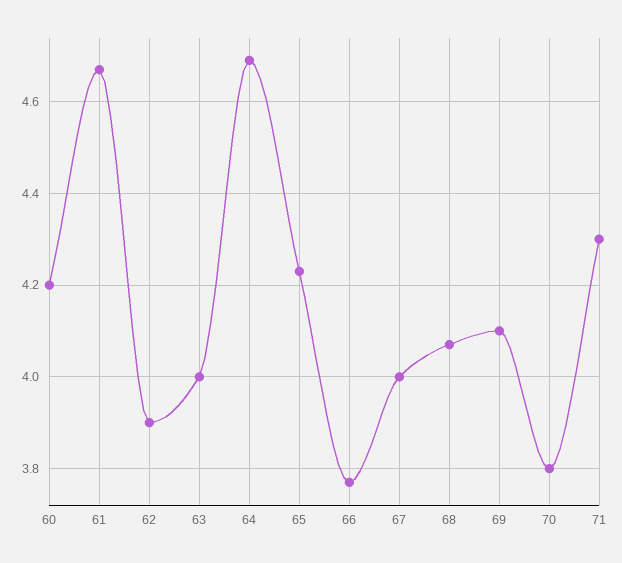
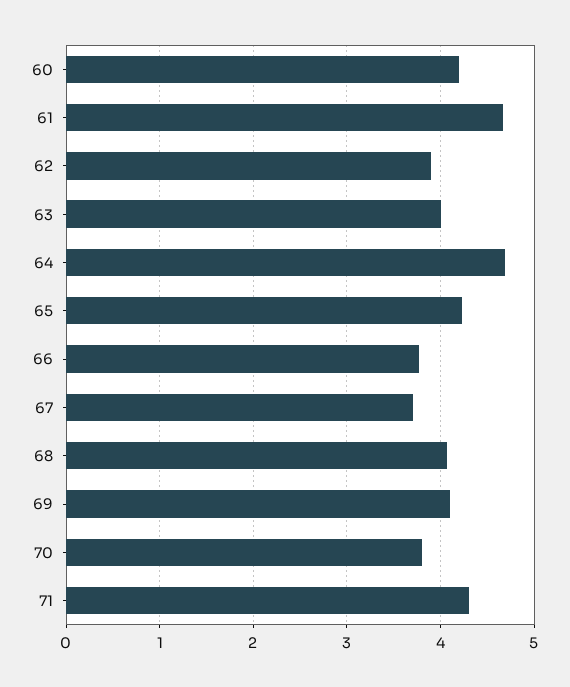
  {
    "60": 4.2,
    "61": 4.65,
    "62": 3.9,
    "63": 4,
    "64": 4.7,
    "65": 4.25,
    "66": 3.75,
-   "67": 4,
+   "67": 3.7,
    "68": 4.05,
    "69": 4.1,
    "70": 3.8,
    "71": 4.3
  }

